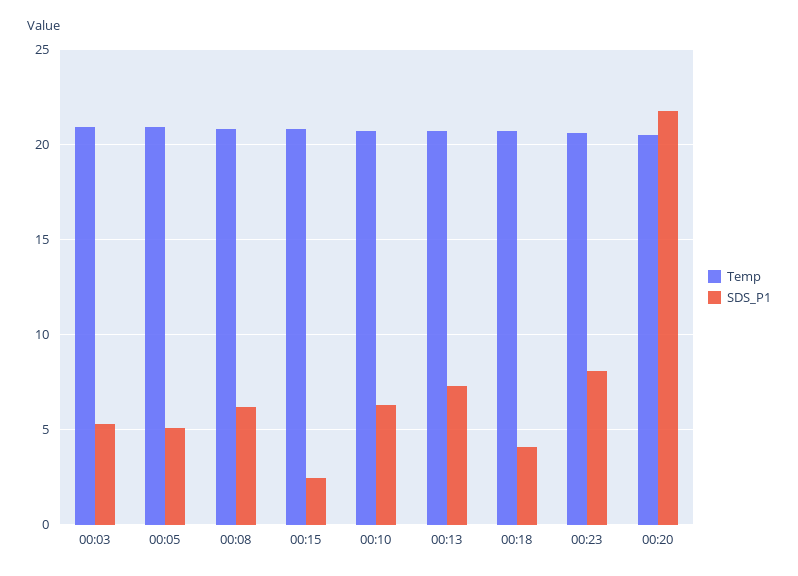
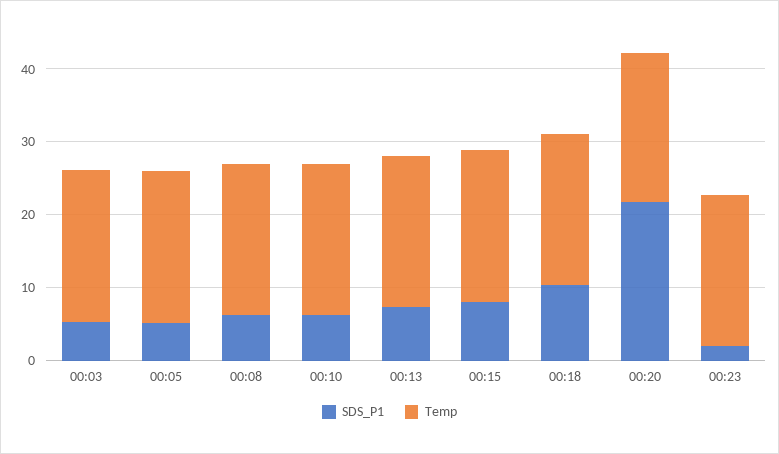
  {
    "Temp": {
      "00:03": 21,
      "00:05": 21,
      "00:08": 21,
      "00:15": 21,
      "00:10": 20.5,
      "00:13": 20.5,
      "00:18": 20.5,
      "00:23": 20.5,
      "00:20": 20.5
    },
    "SDS_P1": {
      "00:03": 5.5,
      "00:05": 5,
      "00:08": 6,
-     "00:15": 2.5,
+     "00:15": 8,
      "00:10": 6.5,
      "00:13": 7.5,
-     "00:18": 4,
+     "00:18": 10,
-     "00:23": 8,
+     "00:23": 2,
      "00:20": 22
    }
  }

